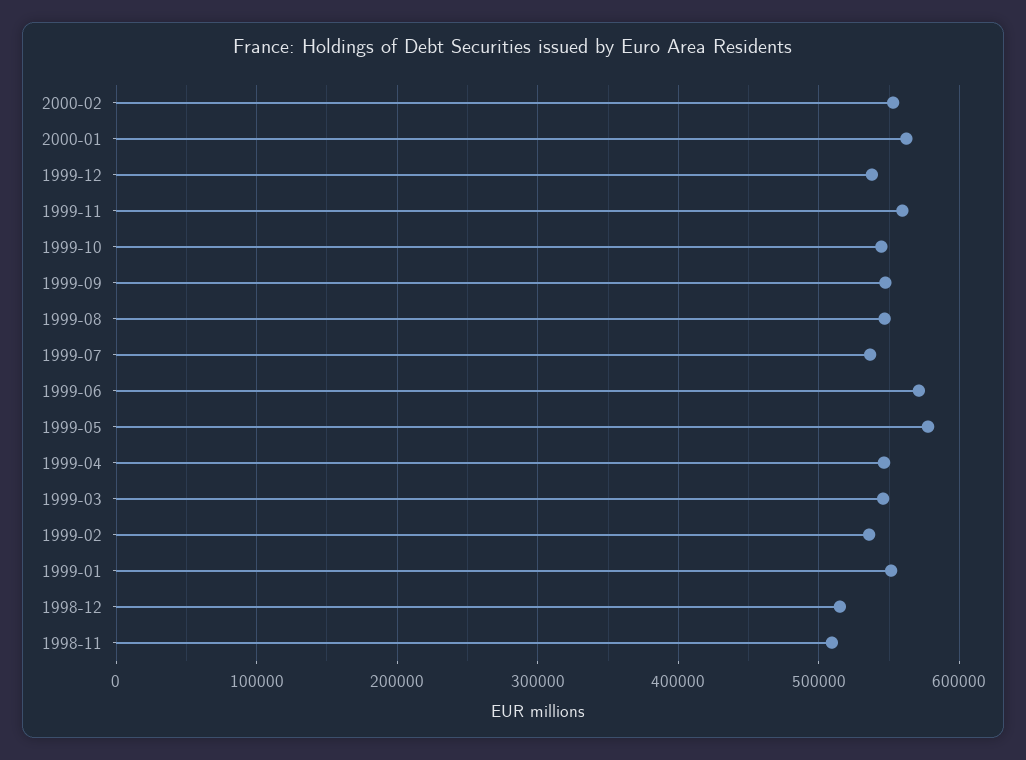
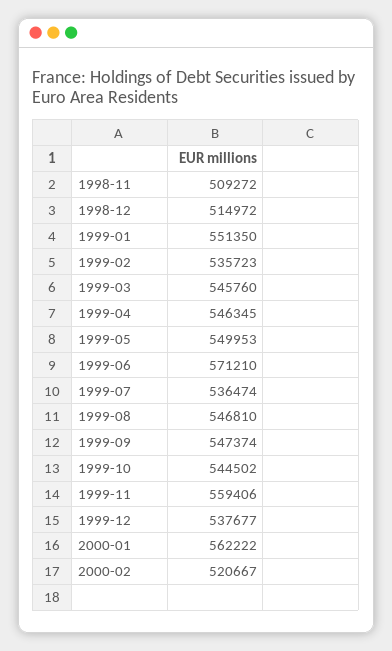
  {
-   "2000-02": 550000,
+   "2000-02": 520667,
    "2000-01": 562222,
    "1999-12": 537677,
    "1999-11": 559406,
    "1999-10": 544502,
    "1999-09": 547374,
    "1999-08": 546810,
    "1999-07": 536474,
    "1999-06": 571210,
-   "1999-05": 580000,
+   "1999-05": 549953,
    "1999-04": 546345,
    "1999-03": 545760,
    "1999-02": 535723,
    "1999-01": 551350,
    "1998-12": 514972,
    "1998-11": 509272
  }

